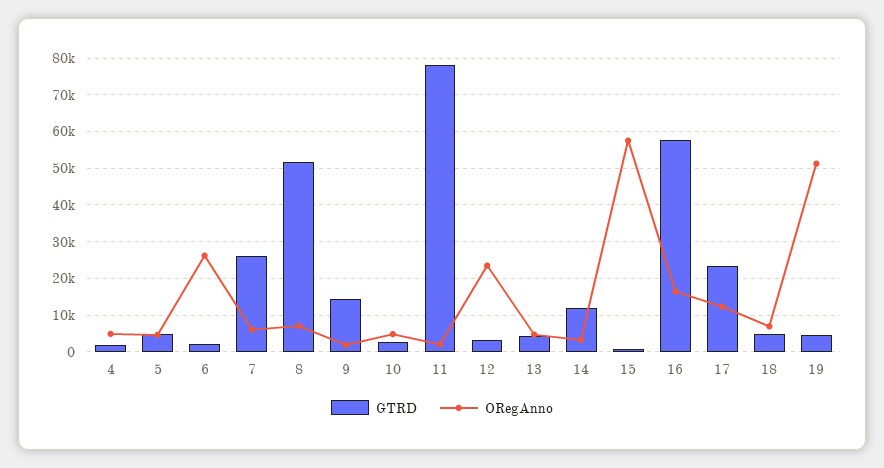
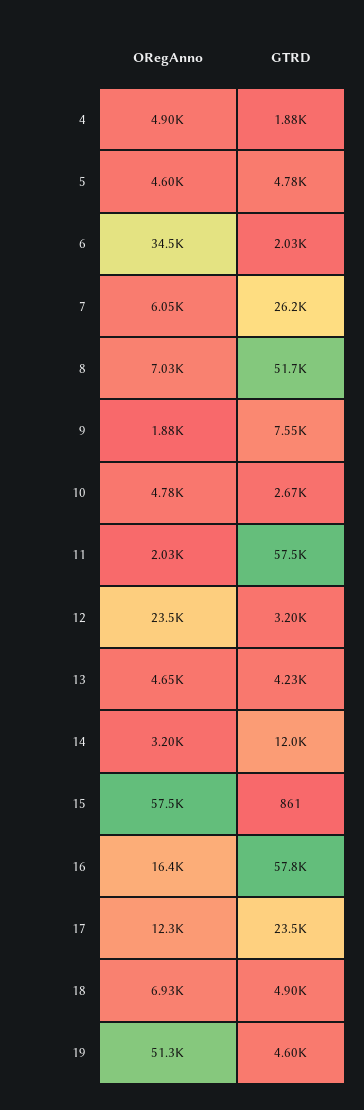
  {
    "GTRD": {
      "4": 1880,
      "5": 4780,
      "6": 2030,
      "7": 26200,
      "8": 51700,
-     "9": 14000,
+     "9": 7550,
      "10": 2670,
-     "11": 78000,
+     "11": 57500,
      "12": 3200,
      "13": 4230,
      "14": 12000,
      "15": 861,
      "16": 57800,
      "17": 23500,
      "18": 4900,
      "19": 4600
    },
    "ORegAnno": {
      "4": 4900,
      "5": 4600,
-     "6": 26000,
+     "6": 34500,
      "7": 6050,
      "8": 7030,
      "9": 1880,
      "10": 4780,
      "11": 2030,
      "12": 23500,
      "13": 4650,
      "14": 3200,
      "15": 57500,
      "16": 16400,
      "17": 12300,
      "18": 6930,
      "19": 51300
    }
  }

